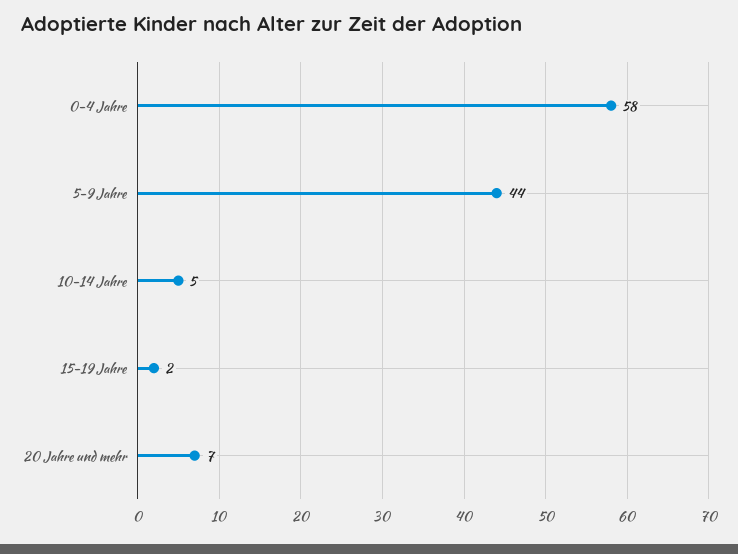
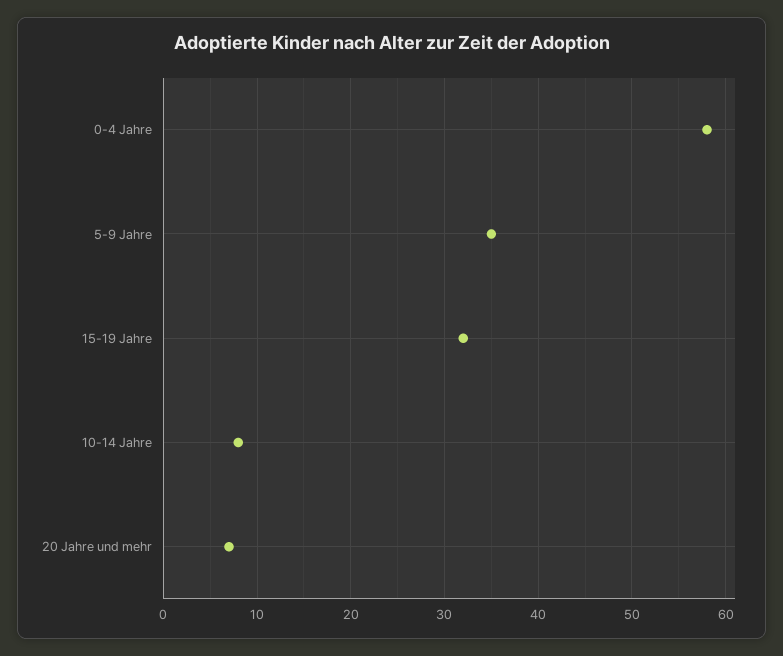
  {
    "0-4 Jahre": 58,
-   "5-9 Jahre": 44,
+   "5-9 Jahre": 35,
-   "10-14 Jahre": 5,
+   "10-14 Jahre": 8,
-   "15-19 Jahre": 2,
+   "15-19 Jahre": 32,
    "20 Jahre und mehr": 7
  }

